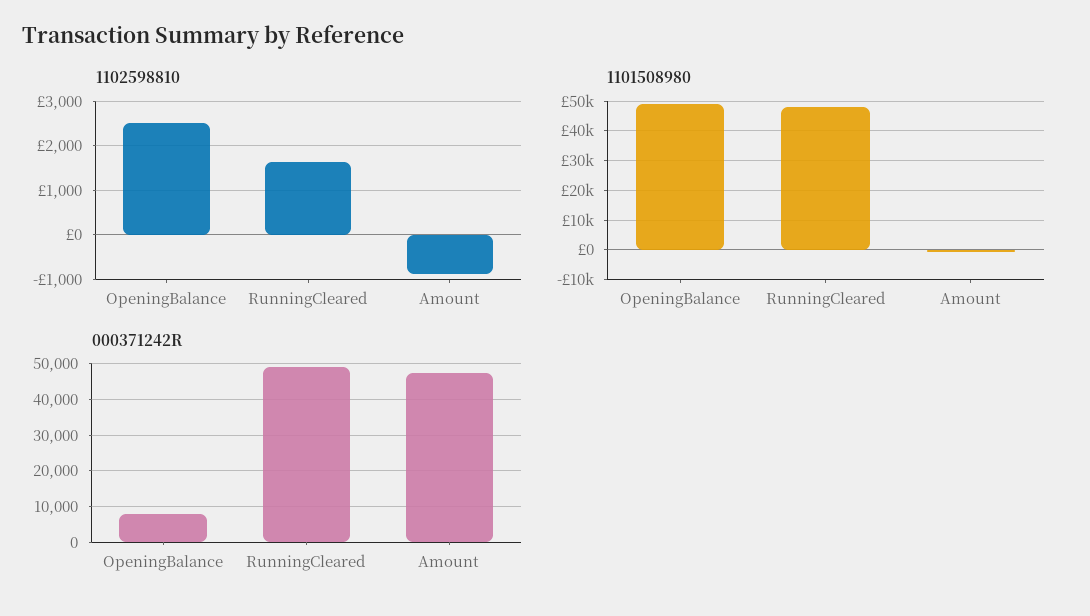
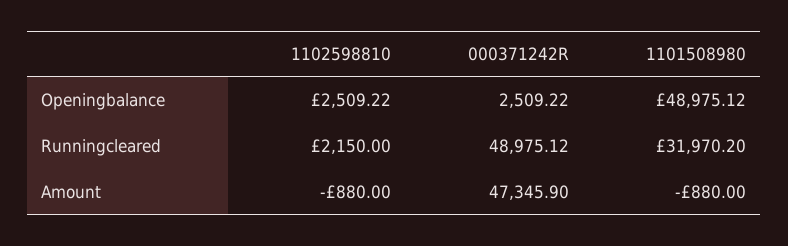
  {
    "1102598810": {
      "OpeningBalance": 2509.22,
-     "RunningCleared": 1600,
+     "RunningCleared": 2150,
      "Amount": -880
    },
    "1101508980": {
      "OpeningBalance": 48975.12,
-     "RunningCleared": 47500,
+     "RunningCleared": 31970.2,
      "Amount": -880
    },
    "000371242R": {
-     "OpeningBalance": 8000,
+     "OpeningBalance": 2509.22,
      "RunningCleared": 48975.12,
      "Amount": 47345.9
    }
  }

